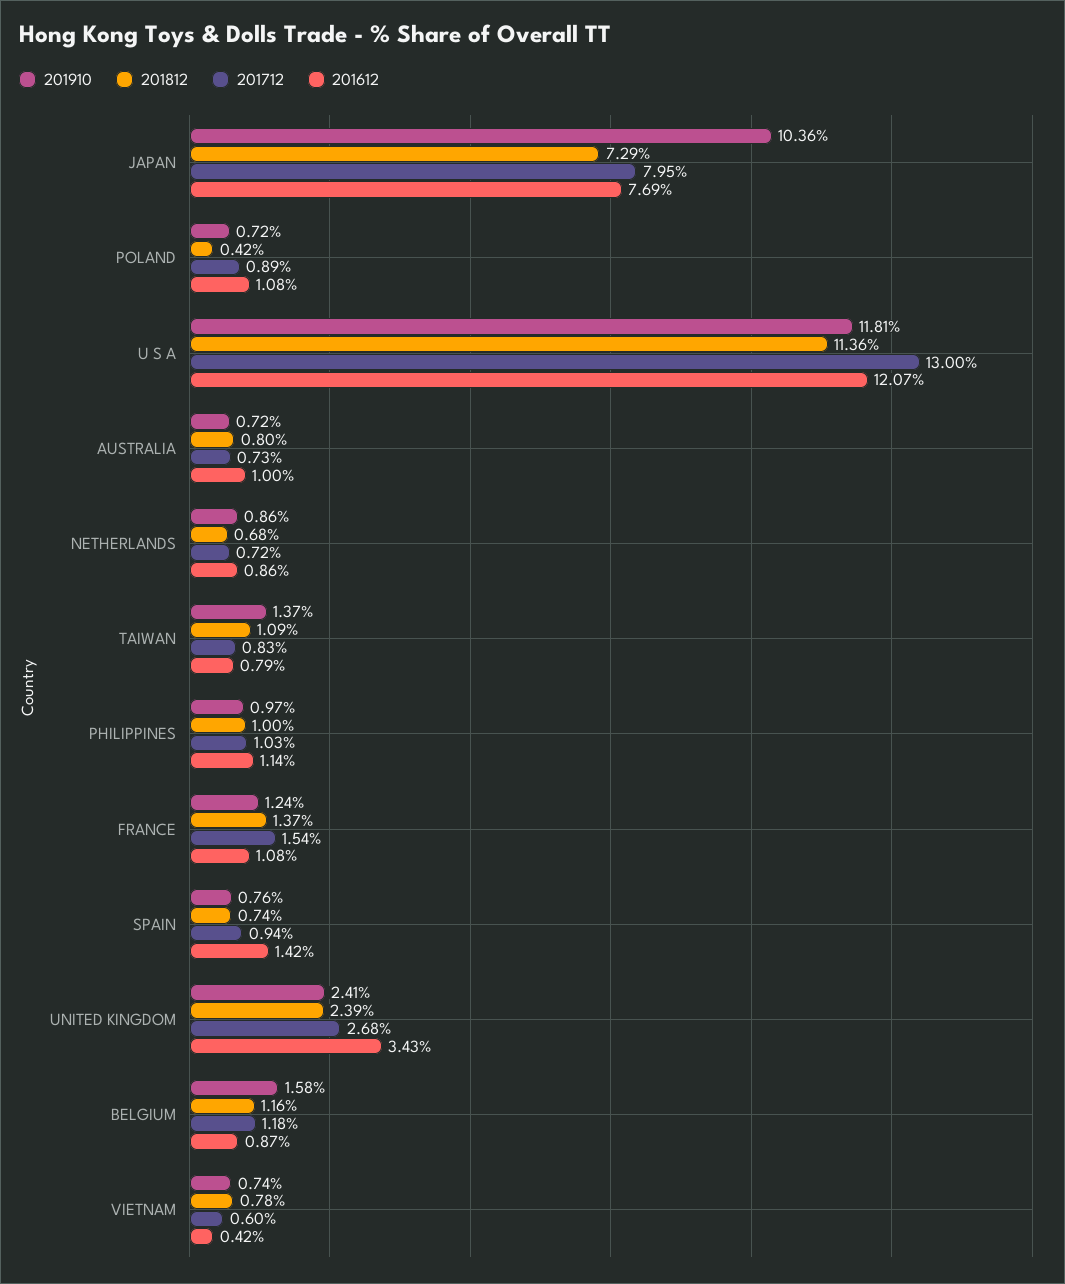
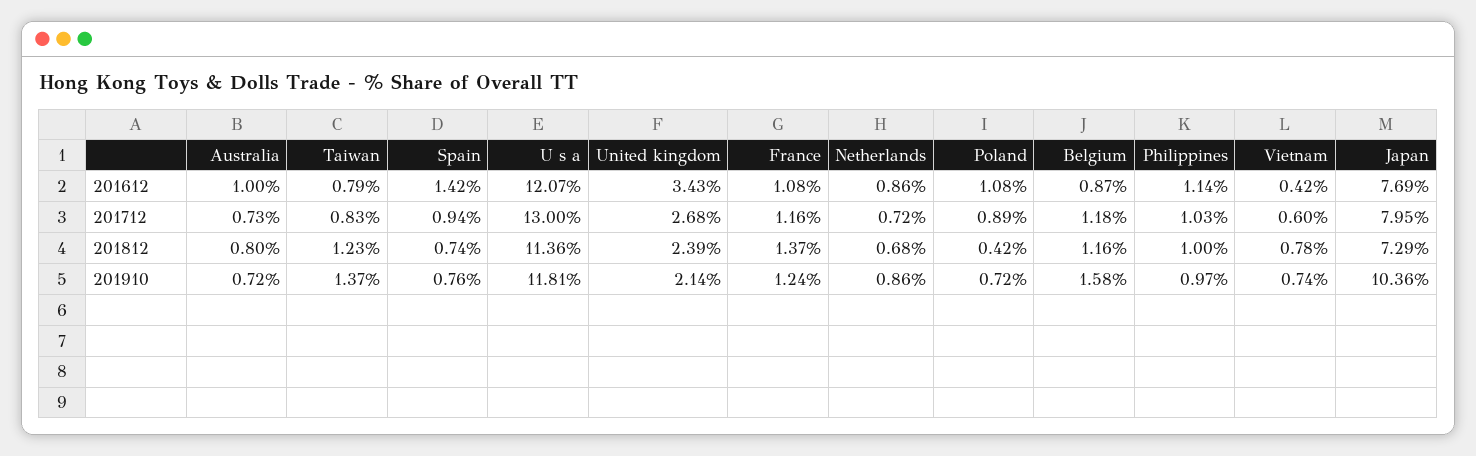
  {
    "201910": {
      "JAPAN": 10.36,
      "POLAND": 0.72,
      "U S A": 11.81,
      "AUSTRALIA": 0.72,
      "NETHERLANDS": 0.86,
      "TAIWAN": 1.37,
      "PHILIPPINES": 0.97,
      "FRANCE": 1.24,
      "SPAIN": 0.76,
-     "UNITED KINGDOM": 2.41,
+     "UNITED KINGDOM": 2.14,
      "BELGIUM": 1.58,
      "VIETNAM": 0.74
    },
    "201812": {
      "JAPAN": 7.29,
      "POLAND": 0.42,
      "U S A": 11.36,
      "AUSTRALIA": 0.8,
      "NETHERLANDS": 0.68,
-     "TAIWAN": 1.09,
+     "TAIWAN": 1.23,
      "PHILIPPINES": 1,
      "FRANCE": 1.37,
      "SPAIN": 0.74,
      "UNITED KINGDOM": 2.39,
      "BELGIUM": 1.16,
      "VIETNAM": 0.78
    },
    "201712": {
      "JAPAN": 7.95,
      "POLAND": 0.89,
      "U S A": 13,
      "AUSTRALIA": 0.73,
      "NETHERLANDS": 0.72,
      "TAIWAN": 0.83,
      "PHILIPPINES": 1.03,
-     "FRANCE": 1.54,
+     "FRANCE": 1.16,
      "SPAIN": 0.94,
      "UNITED KINGDOM": 2.68,
      "BELGIUM": 1.18,
      "VIETNAM": 0.6
    },
    "201612": {
      "JAPAN": 7.69,
      "POLAND": 1.08,
      "U S A": 12.07,
      "AUSTRALIA": 1,
      "NETHERLANDS": 0.86,
      "TAIWAN": 0.79,
      "PHILIPPINES": 1.14,
      "FRANCE": 1.08,
      "SPAIN": 1.42,
      "UNITED KINGDOM": 3.43,
      "BELGIUM": 0.87,
      "VIETNAM": 0.42
    }
  }

